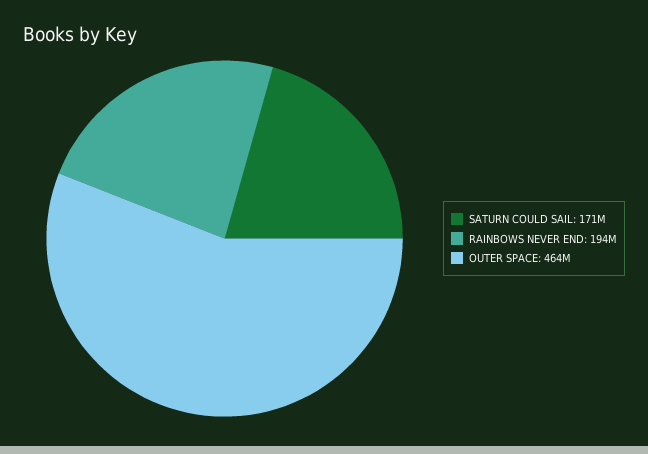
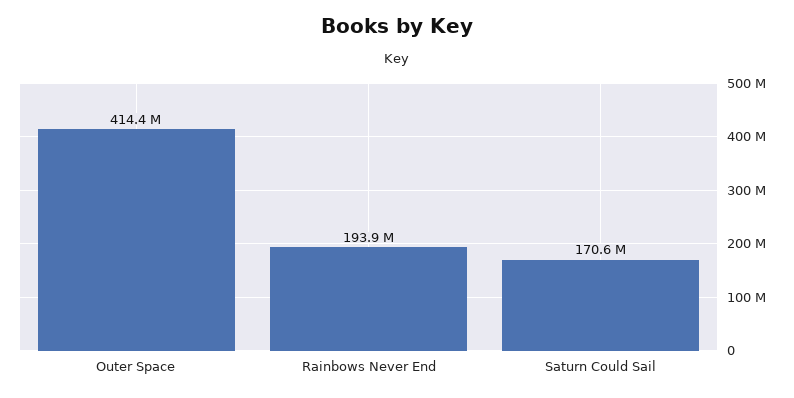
  {
    "SATURN COULD SAIL": 170600000,
    "RAINBOWS NEVER END": 193900000,
-   "OUTER SPACE": 464000000
+   "OUTER SPACE": 414400000
  }

